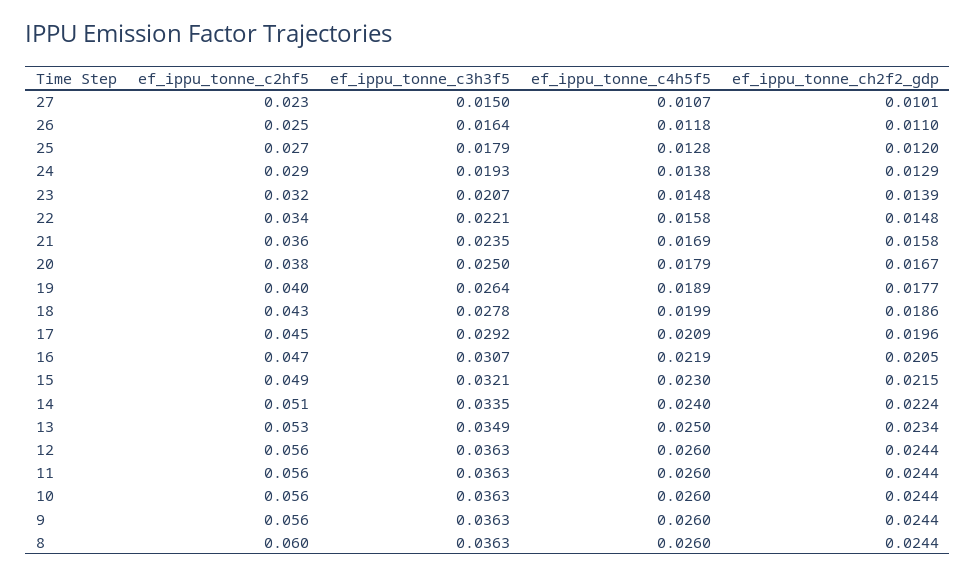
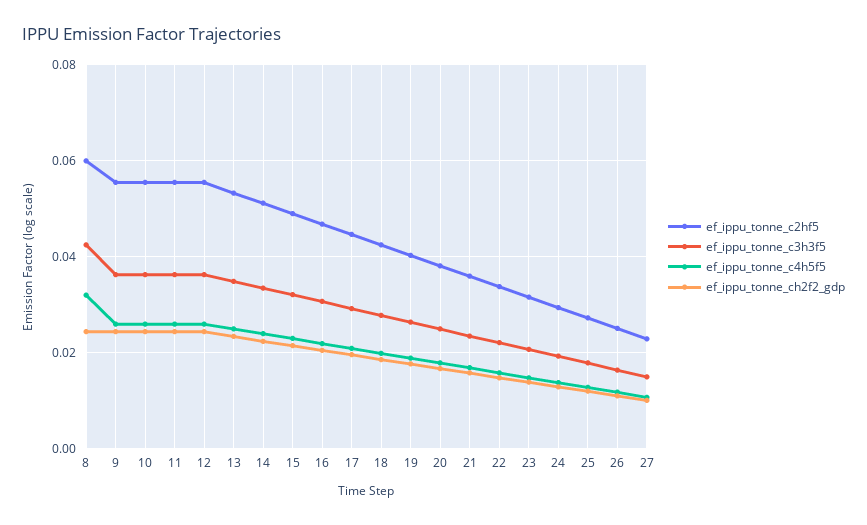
  {
    "ef_ippu_tonne_c2hf5": {
      "27": 0.023,
      "26": 0.025,
      "25": 0.027,
      "24": 0.029,
      "23": 0.032,
      "22": 0.034,
      "21": 0.036,
      "20": 0.038,
      "19": 0.04,
      "18": 0.043,
      "17": 0.045,
      "16": 0.047,
      "15": 0.049,
      "14": 0.051,
      "13": 0.053,
      "12": 0.056,
      "11": 0.056,
      "10": 0.056,
      "9": 0.056,
      "8": 0.06
    },
    "ef_ippu_tonne_c3h3f5": {
      "27": 0.015,
      "26": 0.0164,
      "25": 0.0179,
      "24": 0.0193,
      "23": 0.0207,
      "22": 0.0221,
      "21": 0.0235,
      "20": 0.025,
      "19": 0.0264,
      "18": 0.0278,
      "17": 0.0292,
      "16": 0.0307,
      "15": 0.0321,
      "14": 0.0335,
      "13": 0.0349,
      "12": 0.0363,
      "11": 0.0363,
      "10": 0.0363,
      "9": 0.0363,
-     "8": 0.0363
+     "8": 0.042
    },
    "ef_ippu_tonne_c4h5f5": {
      "27": 0.0107,
      "26": 0.0118,
      "25": 0.0128,
      "24": 0.0138,
      "23": 0.0148,
      "22": 0.0158,
      "21": 0.0169,
      "20": 0.0179,
      "19": 0.0189,
      "18": 0.0199,
      "17": 0.0209,
      "16": 0.0219,
      "15": 0.023,
      "14": 0.024,
      "13": 0.025,
      "12": 0.026,
      "11": 0.026,
      "10": 0.026,
      "9": 0.026,
-     "8": 0.026
+     "8": 0.032
    },
    "ef_ippu_tonne_ch2f2_gdp": {
      "27": 0.0101,
      "26": 0.011,
      "25": 0.012,
      "24": 0.0129,
      "23": 0.0139,
      "22": 0.0148,
      "21": 0.0158,
      "20": 0.0167,
      "19": 0.0177,
      "18": 0.0186,
      "17": 0.0196,
      "16": 0.0205,
      "15": 0.0215,
      "14": 0.0224,
      "13": 0.0234,
      "12": 0.0244,
      "11": 0.0244,
      "10": 0.0244,
      "9": 0.0244,
      "8": 0.0244
    }
  }

